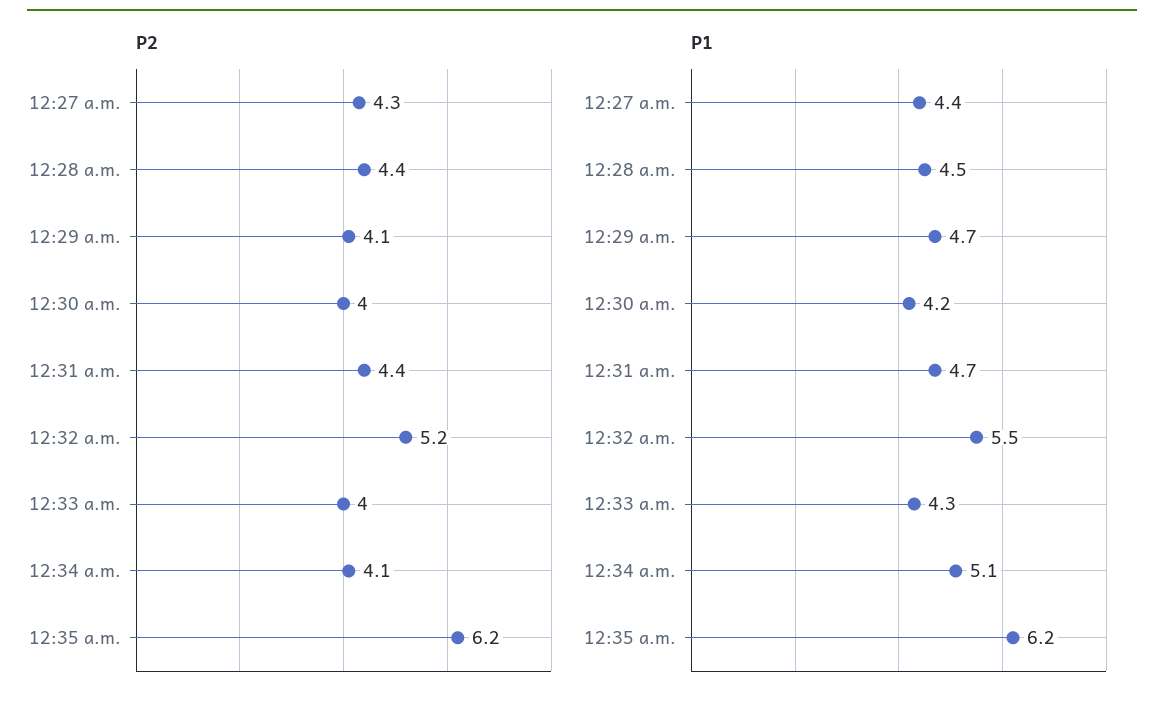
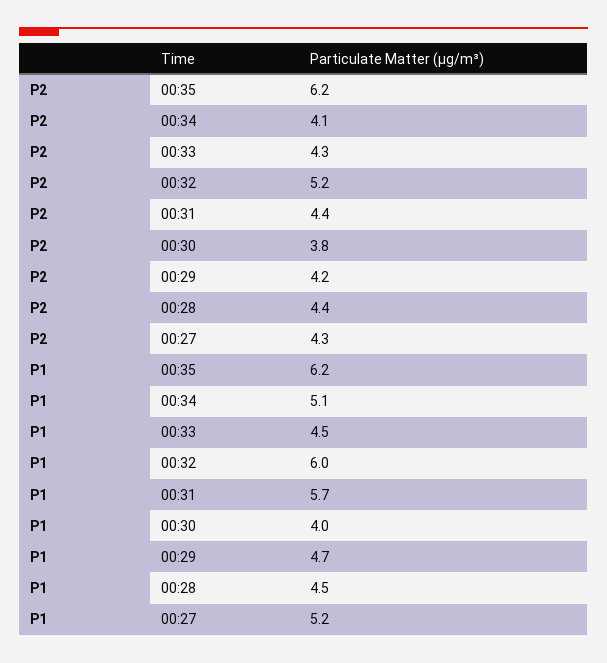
  {
    "P2": {
      "12:27 a.m.": 4.3,
      "12:28 a.m.": 4.4,
-     "12:29 a.m.": 4.1,
+     "12:29 a.m.": 4.2,
-     "12:30 a.m.": 4,
+     "12:30 a.m.": 3.8,
      "12:31 a.m.": 4.4,
      "12:32 a.m.": 5.2,
-     "12:33 a.m.": 4,
+     "12:33 a.m.": 4.3,
      "12:34 a.m.": 4.1,
      "12:35 a.m.": 6.2
    },
    "P1": {
-     "12:27 a.m.": 4.4,
+     "12:27 a.m.": 5.2,
      "12:28 a.m.": 4.5,
      "12:29 a.m.": 4.7,
-     "12:30 a.m.": 4.2,
+     "12:30 a.m.": 4,
-     "12:31 a.m.": 4.7,
+     "12:31 a.m.": 5.7,
-     "12:32 a.m.": 5.5,
+     "12:32 a.m.": 6,
-     "12:33 a.m.": 4.3,
+     "12:33 a.m.": 4.5,
      "12:34 a.m.": 5.1,
      "12:35 a.m.": 6.2
    }
  }

